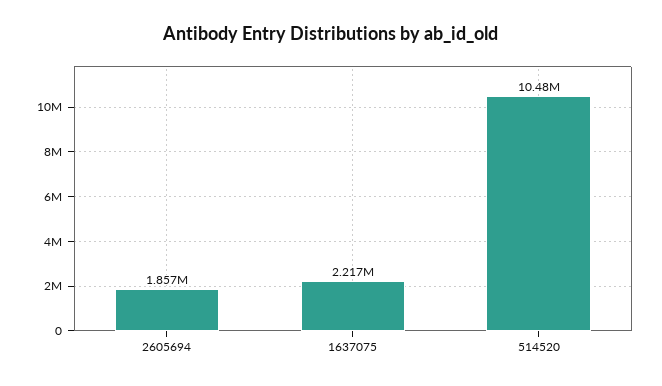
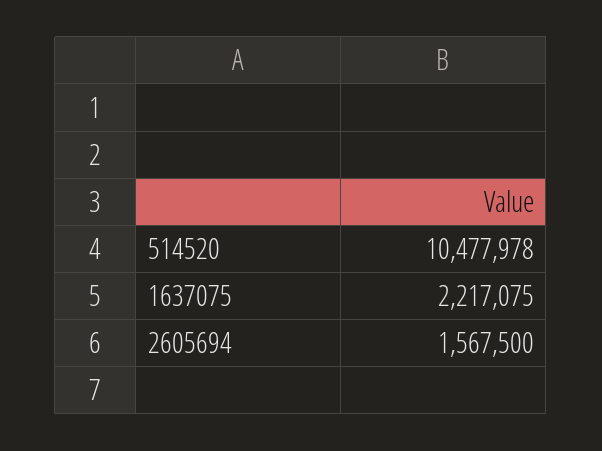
  {
-   "2605694": 1857000,
+   "2605694": 1567500,
    "1637075": 2217075,
    "514520": 10477978
  }

